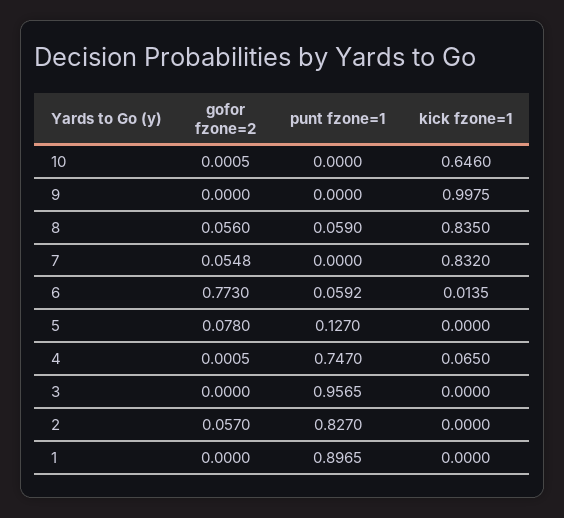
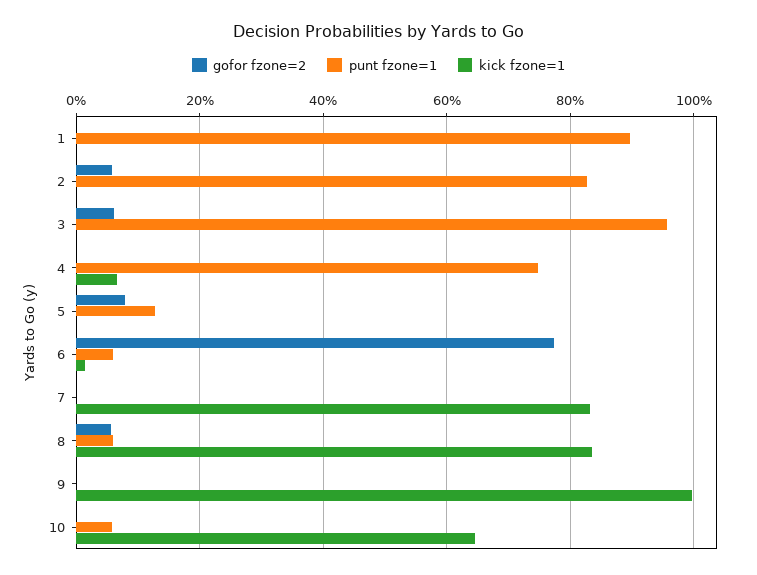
  {
    "gofor fzone=2": {
      "10": 0.0005,
      "9": 0,
      "8": 0.056,
-     "7": 0.0548,
+     "7": 0,
      "6": 0.773,
      "5": 0.078,
      "4": 0.0005,
-     "3": 0,
+     "3": 0.06,
      "2": 0.057,
      "1": 0
    },
    "punt fzone=1": {
-     "10": 0,
+     "10": 0.06,
      "9": 0,
      "8": 0.059,
      "7": 0,
      "6": 0.0592,
      "5": 0.127,
      "4": 0.747,
      "3": 0.9565,
      "2": 0.827,
      "1": 0.8965
    },
    "kick fzone=1": {
      "10": 0.646,
      "9": 0.9975,
      "8": 0.835,
      "7": 0.832,
      "6": 0.0135,
      "5": 0,
      "4": 0.065,
      "3": 0,
      "2": 0,
      "1": 0
    }
  }

